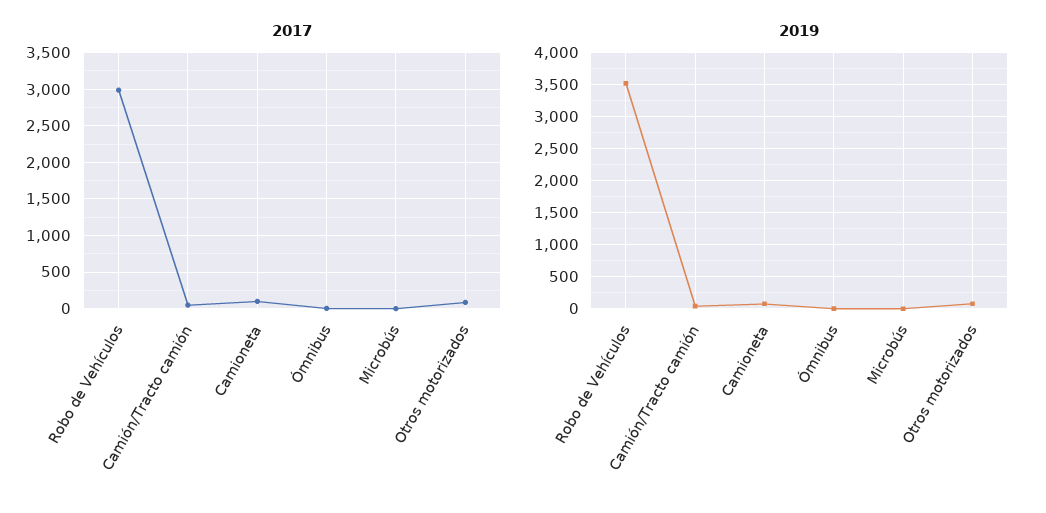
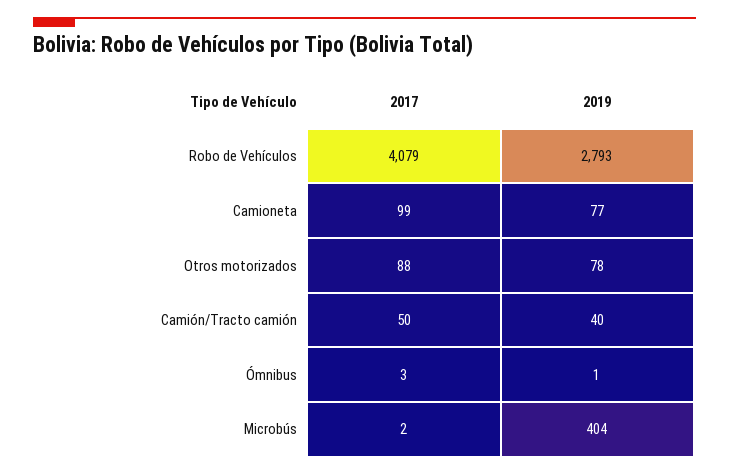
  {
    "2017": {
-     "Robo de Vehículos": 3000,
+     "Robo de Vehículos": 4079,
      "Camión/Tracto camión": 50,
      "Camioneta": 99,
      "Ómnibus": 3,
      "Microbús": 2,
      "Otros motorizados": 88
    },
    "2019": {
-     "Robo de Vehículos": 3500,
+     "Robo de Vehículos": 2793,
      "Camión/Tracto camión": 40,
      "Camioneta": 77,
      "Ómnibus": 1,
-     "Microbús": 0,
+     "Microbús": 404,
      "Otros motorizados": 78
    }
  }

